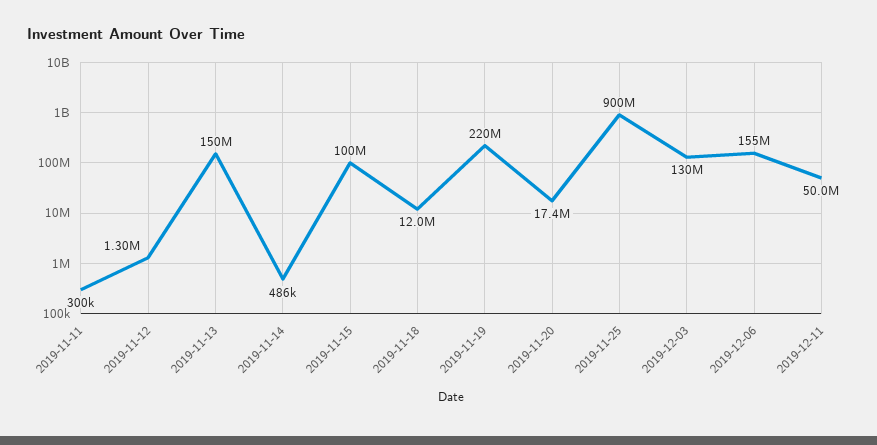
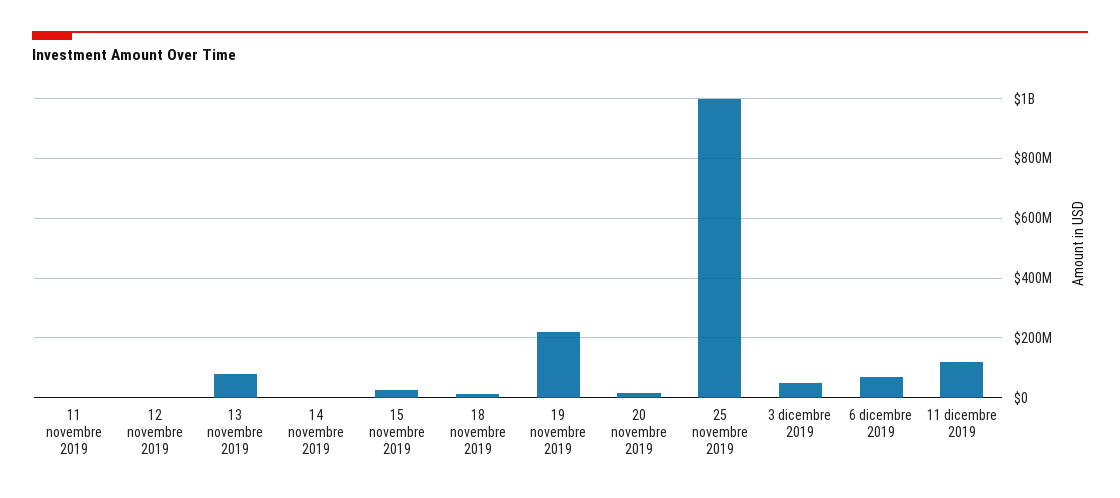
  {
    "2019-11-11": 300000,
    "2019-11-12": 1300000,
-   "2019-11-13": 150000000,
+   "2019-11-13": 75000000,
    "2019-11-14": 486000,
-   "2019-11-15": 100000000,
+   "2019-11-15": 25000000,
    "2019-11-18": 12000000,
    "2019-11-19": 220000000,
    "2019-11-20": 17400000,
-   "2019-11-25": 900000000,
+   "2019-11-25": 1000000000,
-   "2019-12-03": 130000000,
+   "2019-12-03": 50000000,
-   "2019-12-06": 155000000,
+   "2019-12-06": 75000000,
-   "2019-12-11": 50000000
+   "2019-12-11": 125000000
  }

